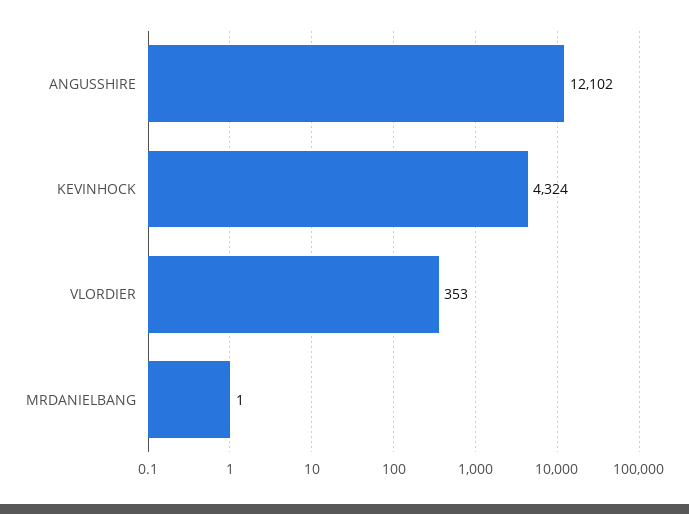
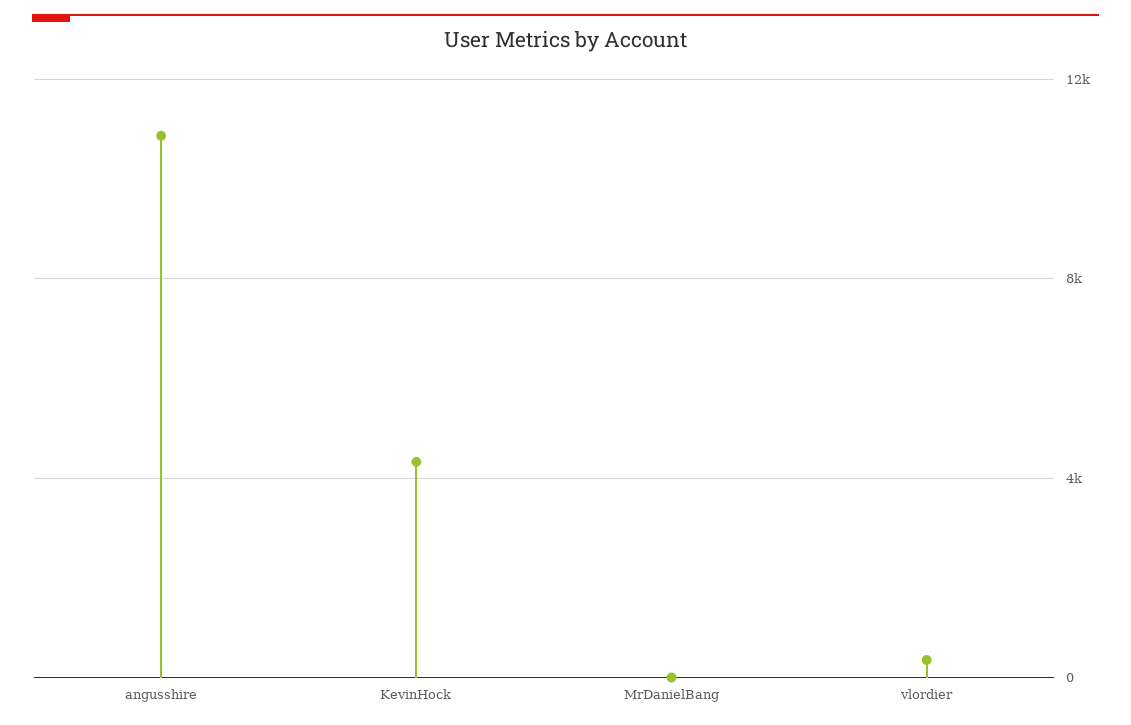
  {
-   "ANGUSSHIRE": 12102,
+   "ANGUSSHIRE": 11000,
    "KEVINHOCK": 4324,
    "VLORDIER": 353,
    "MRDANIELBANG": 1
  }

